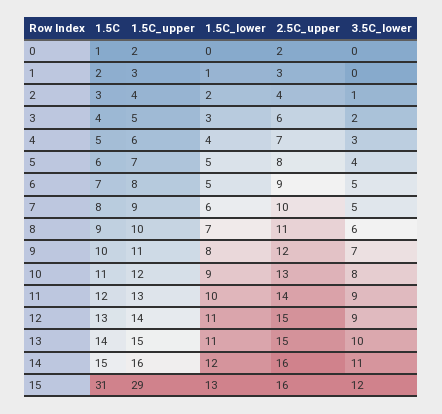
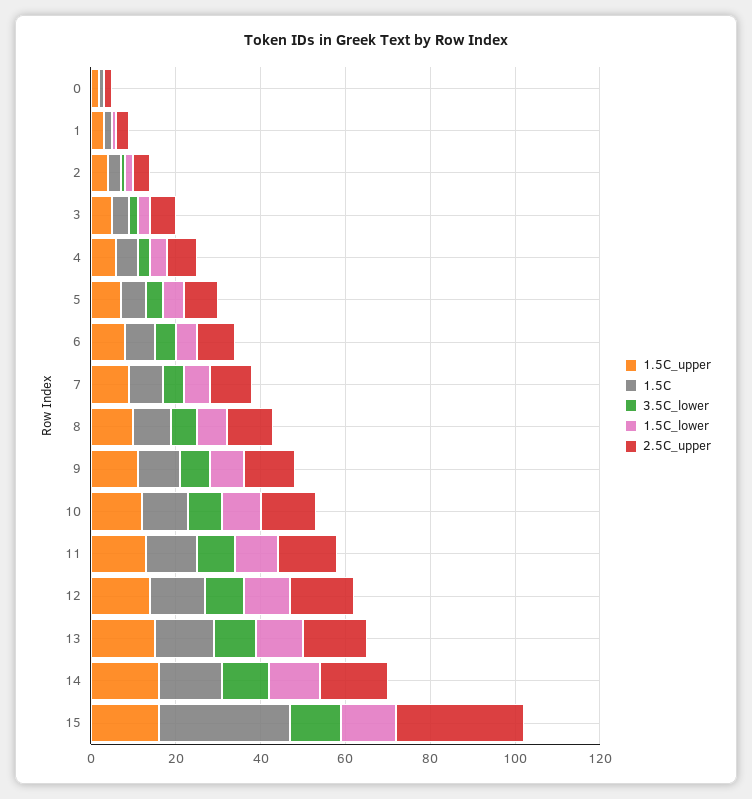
  {
    "1.5C": {
      "0": 1,
      "1": 2,
      "2": 3,
      "3": 4,
      "4": 5,
      "5": 6,
      "6": 7,
      "7": 8,
      "8": 9,
      "9": 10,
      "10": 11,
      "11": 12,
      "12": 13,
      "13": 14,
      "14": 15,
      "15": 31
    },
    "1.5C_upper": {
      "0": 2,
      "1": 3,
      "2": 4,
      "3": 5,
      "4": 6,
      "5": 7,
      "6": 8,
      "7": 9,
      "8": 10,
      "9": 11,
      "10": 12,
      "11": 13,
      "12": 14,
      "13": 15,
      "14": 16,
-     "15": 29
+     "15": 15
    },
    "1.5C_lower": {
      "0": 0,
      "1": 1,
      "2": 2,
      "3": 3,
      "4": 4,
      "5": 5,
      "6": 5,
      "7": 6,
      "8": 7,
      "9": 8,
      "10": 9,
      "11": 10,
      "12": 11,
      "13": 11,
      "14": 12,
      "15": 13
    },
    "2.5C_upper": {
      "0": 2,
      "1": 3,
      "2": 4,
      "3": 6,
      "4": 7,
      "5": 8,
      "6": 9,
      "7": 10,
      "8": 11,
      "9": 12,
      "10": 13,
      "11": 14,
      "12": 15,
      "13": 15,
      "14": 16,
-     "15": 16
+     "15": 30
    },
    "3.5C_lower": {
      "0": 0,
      "1": 0,
      "2": 1,
      "3": 2,
      "4": 3,
      "5": 4,
      "6": 5,
      "7": 5,
      "8": 6,
      "9": 7,
      "10": 8,
      "11": 9,
      "12": 9,
      "13": 10,
      "14": 11,
      "15": 12
    }
  }

